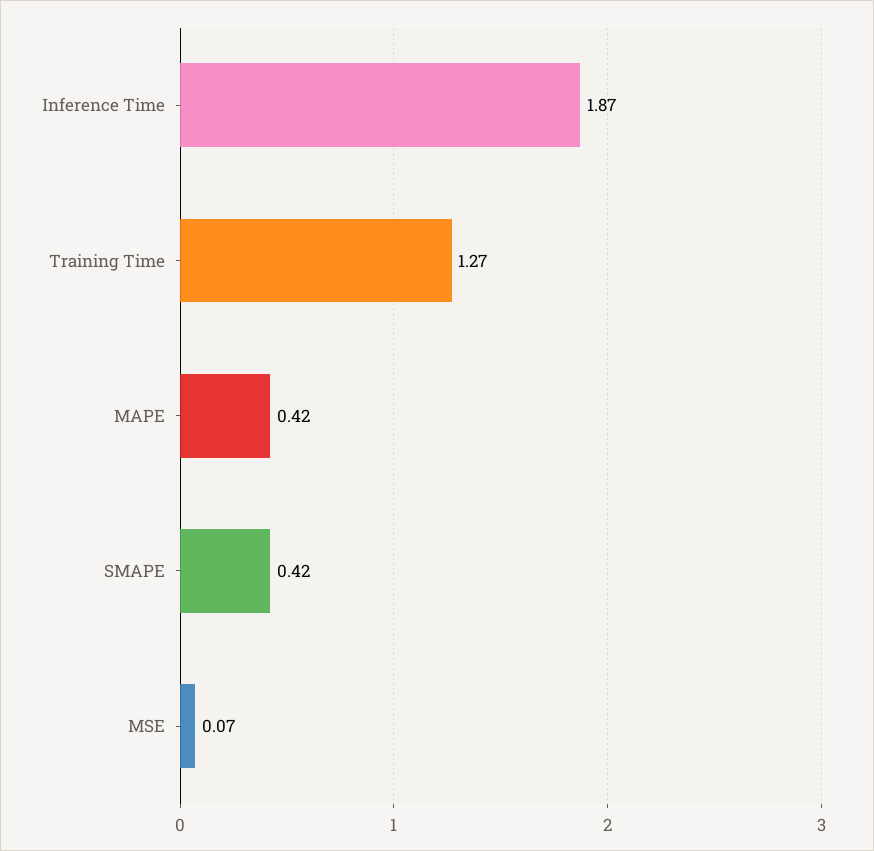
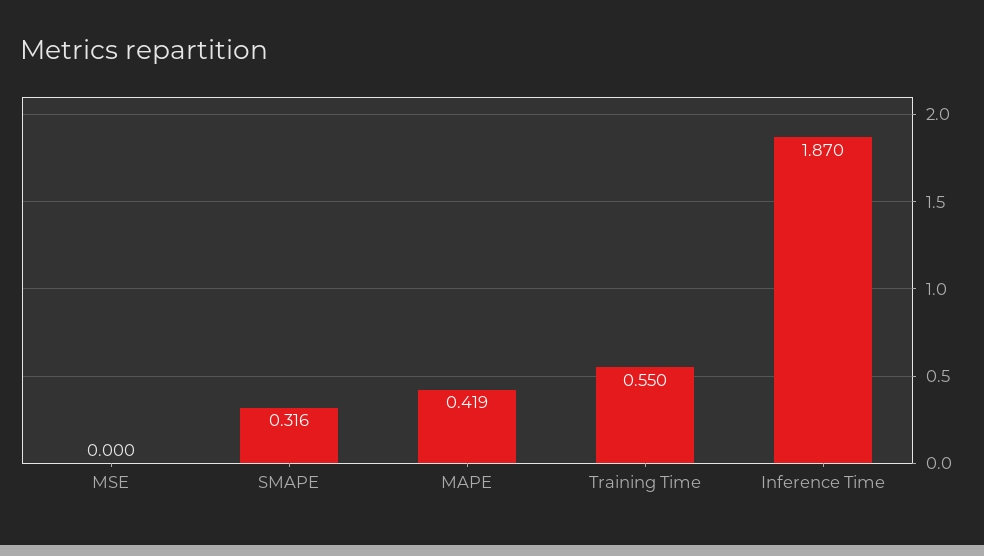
  {
    "Inference Time": 1.87,
-   "Training Time": 1.27,
+   "Training Time": 0.55,
    "MAPE": 0.419,
-   "SMAPE": 0.42,
+   "SMAPE": 0.316,
-   "MSE": 0.07
+   "MSE": 0
  }

